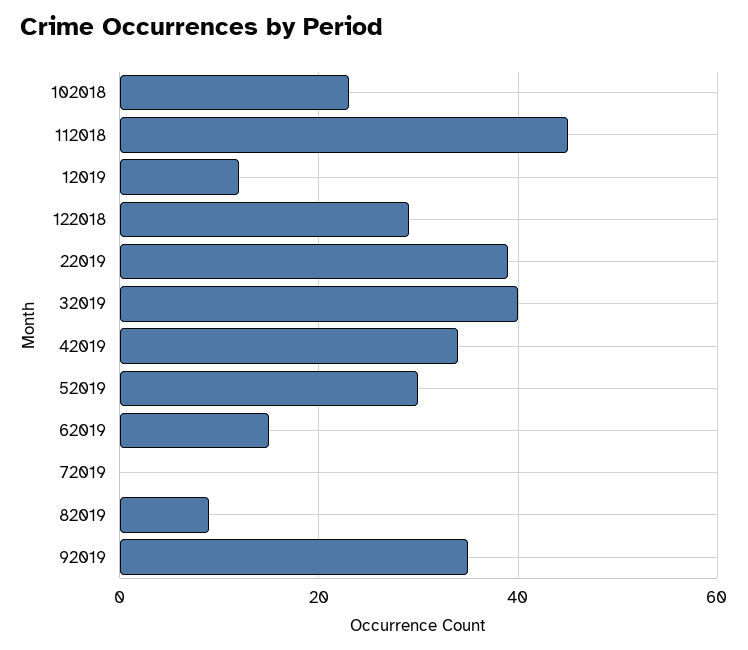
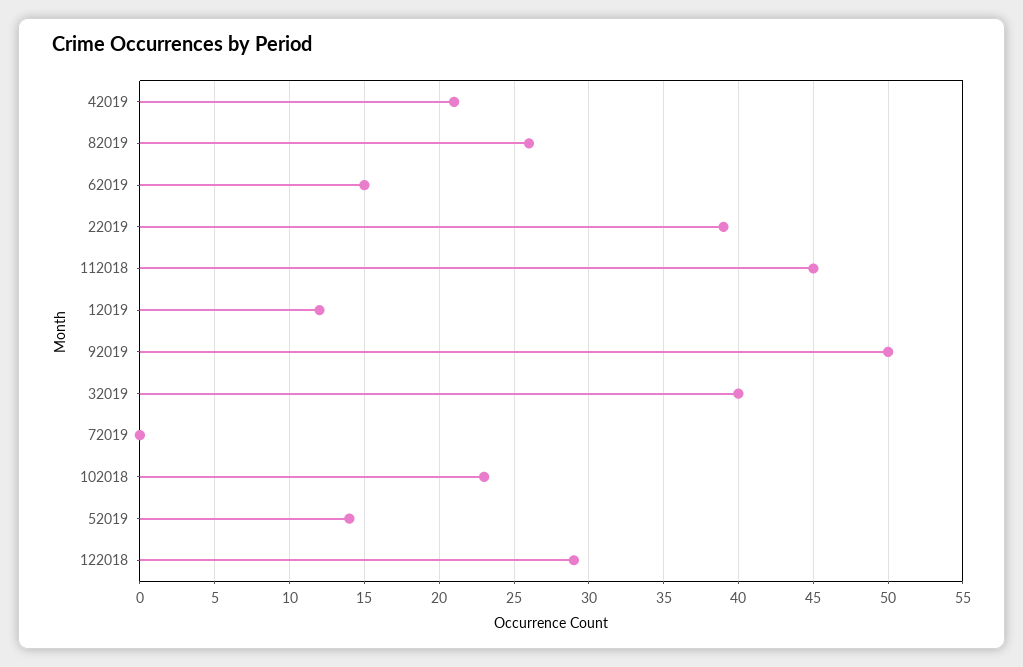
  {
    "102018": 23,
    "112018": 45,
    "12019": 12,
    "122018": 29,
    "22019": 39,
    "32019": 40,
-   "42019": 35,
+   "42019": 21,
-   "52019": 30,
+   "52019": 14,
    "62019": 15,
    "72019": 0,
-   "82019": 10,
+   "82019": 26,
-   "92019": 35
+   "92019": 50
  }

